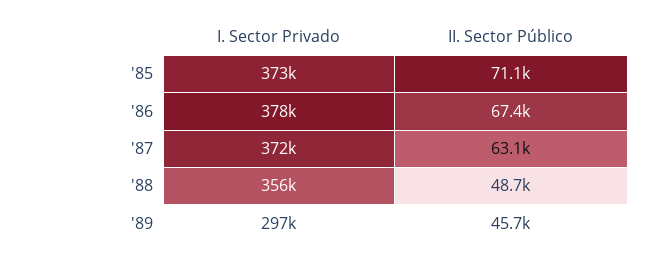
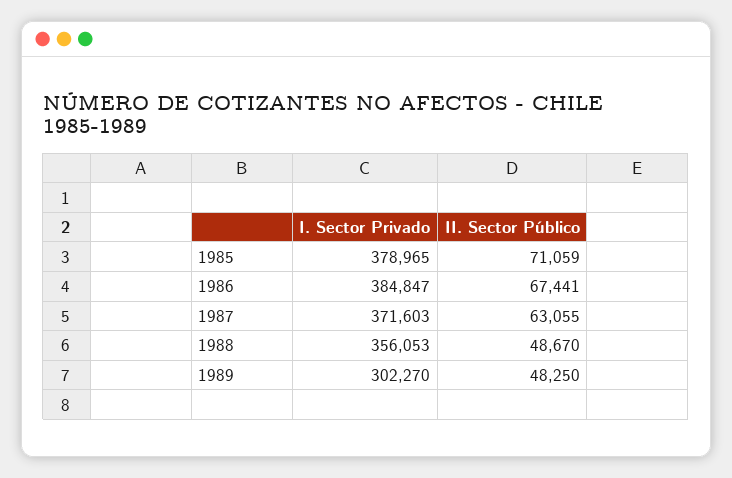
  {
    "I. Sector Privado": {
-     "'85": 373000,
+     "'85": 378965,
-     "'86": 378000,
+     "'86": 384847,
      "'87": 371603,
      "'88": 356053,
-     "'89": 297000
+     "'89": 302270
    },
    "II. Sector Público": {
      "'85": 71059,
      "'86": 67441,
      "'87": 63055,
      "'88": 48670,
-     "'89": 45700
+     "'89": 48250
    }
  }

